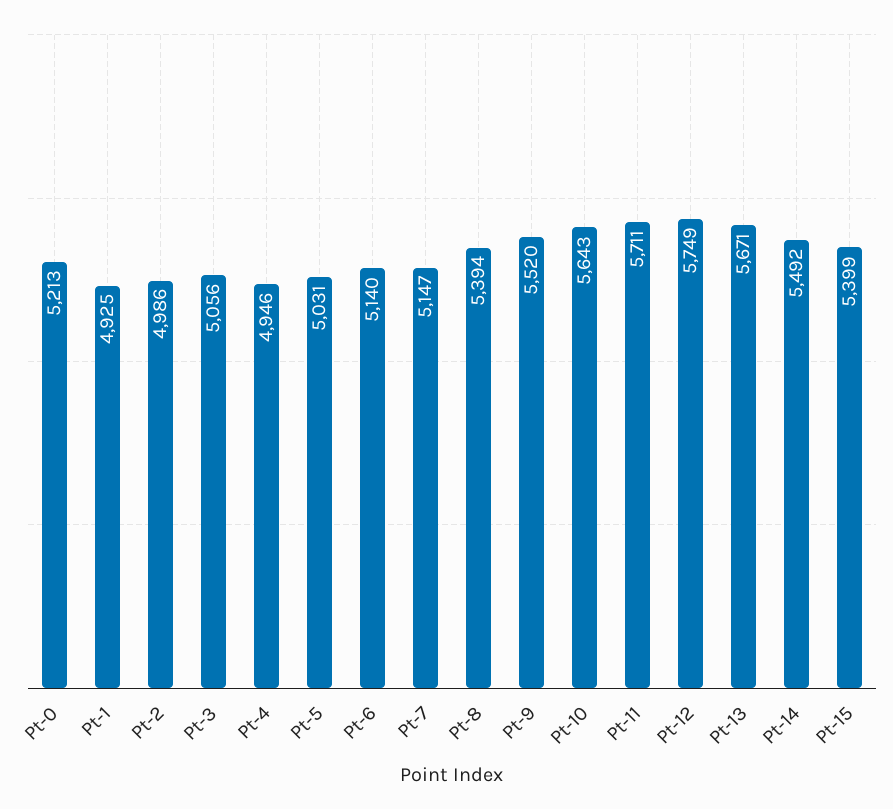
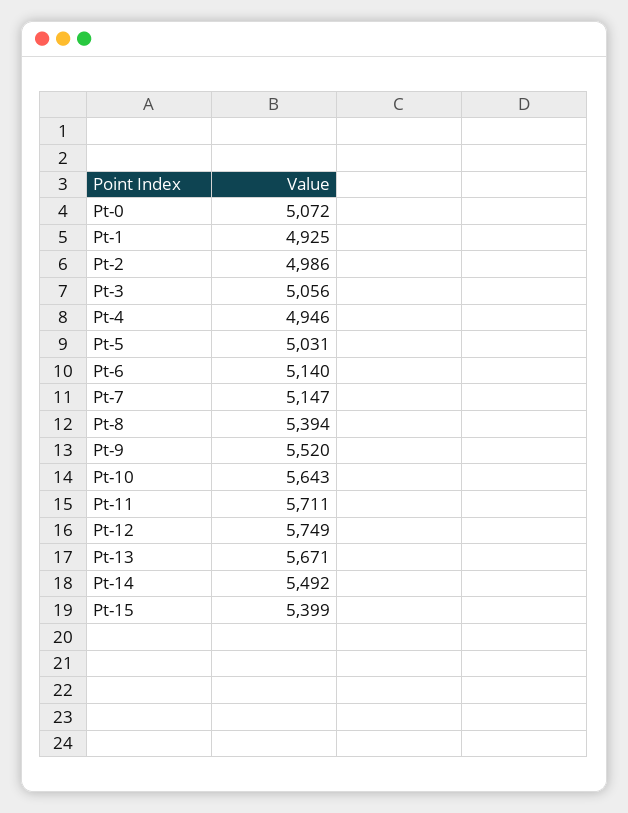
  {
-   "Pt-0": 5213,
+   "Pt-0": 5072,
    "Pt-1": 4925,
    "Pt-2": 4986,
    "Pt-3": 5056,
    "Pt-4": 4946,
    "Pt-5": 5031,
    "Pt-6": 5140,
    "Pt-7": 5147,
    "Pt-8": 5394,
    "Pt-9": 5520,
    "Pt-10": 5643,
    "Pt-11": 5711,
    "Pt-12": 5749,
    "Pt-13": 5671,
    "Pt-14": 5492,
    "Pt-15": 5399
  }

